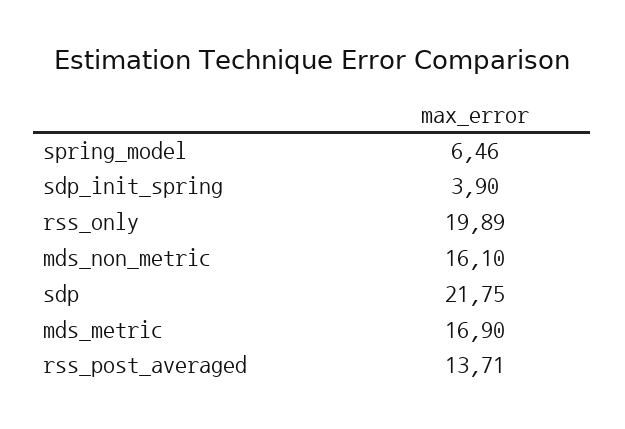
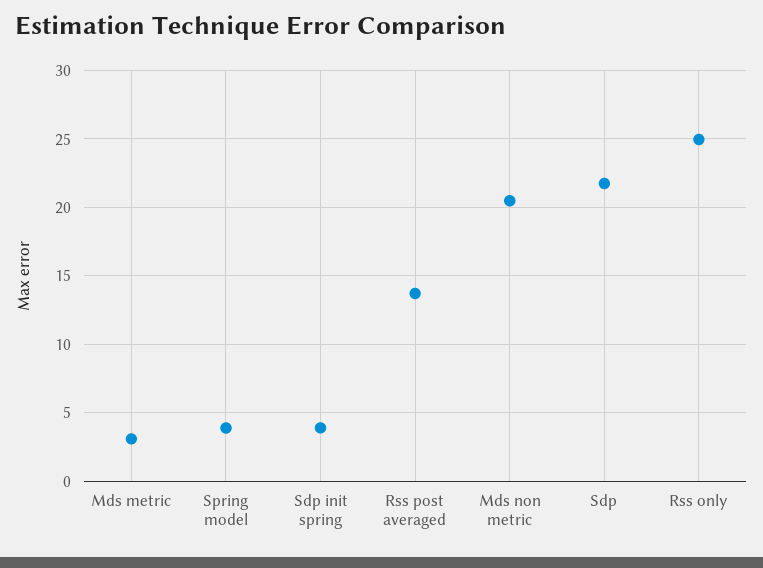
  {
-   "spring_model": 6.46,
+   "spring_model": 4,
    "sdp_init_spring": 3.9,
-   "rss_only": 19.89,
+   "rss_only": 25,
-   "mds_non_metric": 16.1,
+   "mds_non_metric": 20.5,
    "sdp": 21.75,
-   "mds_metric": 16.9,
+   "mds_metric": 3,
    "rss_post_averaged": 13.71
  }

